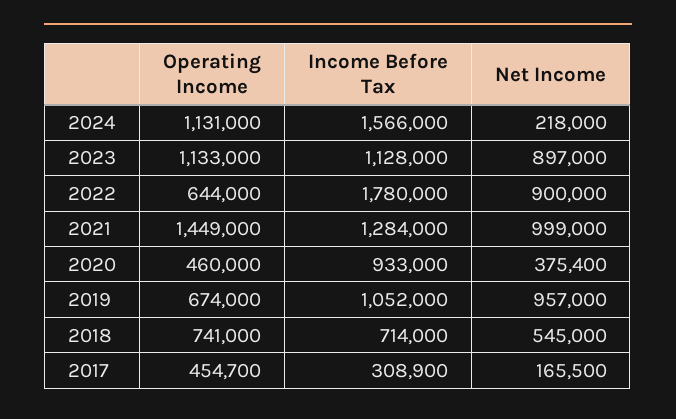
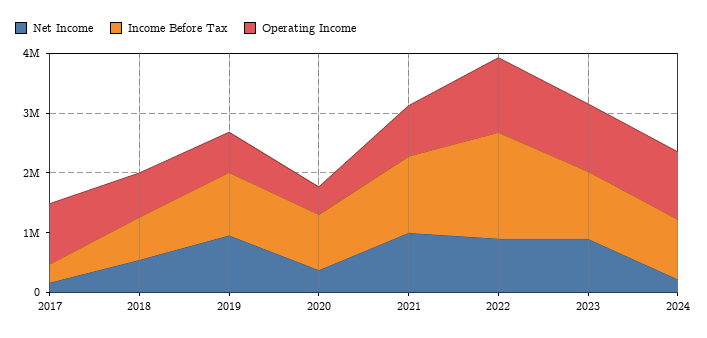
  {
    "Operating Income": {
      "2024": 1131000,
      "2023": 1133000,
-     "2022": 644000,
+     "2022": 1200000,
-     "2021": 1449000,
+     "2021": 800000,
      "2020": 460000,
      "2019": 674000,
      "2018": 741000,
-     "2017": 454700
+     "2017": 1000000
    },
    "Income Before Tax": {
-     "2024": 1566000,
+     "2024": 1000000,
      "2023": 1128000,
      "2022": 1780000,
      "2021": 1284000,
      "2020": 933000,
      "2019": 1052000,
      "2018": 714000,
      "2017": 308900
    },
    "Net Income": {
      "2024": 218000,
      "2023": 897000,
      "2022": 900000,
      "2021": 999000,
      "2020": 375400,
      "2019": 957000,
      "2018": 545000,
      "2017": 165500
    }
  }

